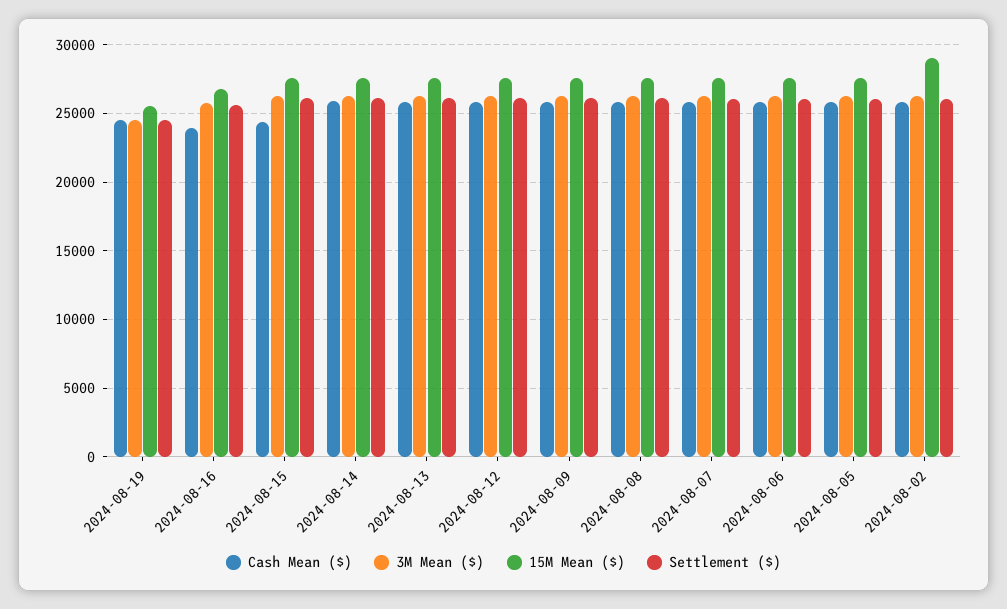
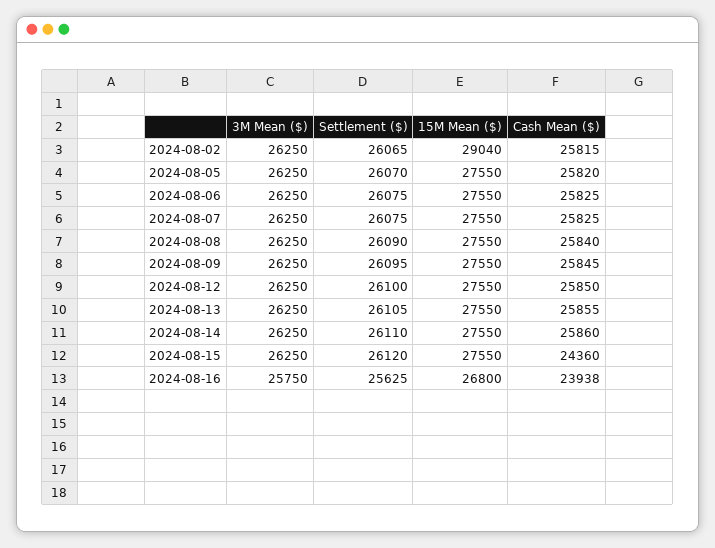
  {
    "Cash Mean ($)": {
-     "2024-08-19": 24500,
      "2024-08-16": 23938,
      "2024-08-15": 24360,
      "2024-08-14": 25860,
      "2024-08-13": 25855,
      "2024-08-12": 25850,
      "2024-08-09": 25845,
      "2024-08-08": 25840,
      "2024-08-07": 25825,
      "2024-08-06": 25825,
      "2024-08-05": 25820,
      "2024-08-02": 25815
    },
    "3M Mean ($)": {
-     "2024-08-19": 24500,
      "2024-08-16": 25750,
      "2024-08-15": 26250,
      "2024-08-14": 26250,
      "2024-08-13": 26250,
      "2024-08-12": 26250,
      "2024-08-09": 26250,
      "2024-08-08": 26250,
      "2024-08-07": 26250,
      "2024-08-06": 26250,
      "2024-08-05": 26250,
      "2024-08-02": 26250
    },
    "15M Mean ($)": {
-     "2024-08-19": 25500,
      "2024-08-16": 26800,
      "2024-08-15": 27550,
      "2024-08-14": 27550,
      "2024-08-13": 27550,
      "2024-08-12": 27550,
      "2024-08-09": 27550,
      "2024-08-08": 27550,
      "2024-08-07": 27550,
      "2024-08-06": 27550,
      "2024-08-05": 27550,
      "2024-08-02": 29040
    },
    "Settlement ($)": {
-     "2024-08-19": 24500,
      "2024-08-16": 25625,
      "2024-08-15": 26120,
      "2024-08-14": 26110,
      "2024-08-13": 26105,
      "2024-08-12": 26100,
      "2024-08-09": 26095,
      "2024-08-08": 26090,
      "2024-08-07": 26075,
      "2024-08-06": 26075,
      "2024-08-05": 26070,
      "2024-08-02": 26065
    }
  }

